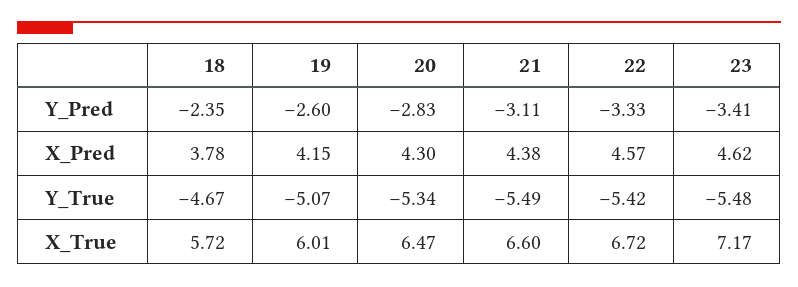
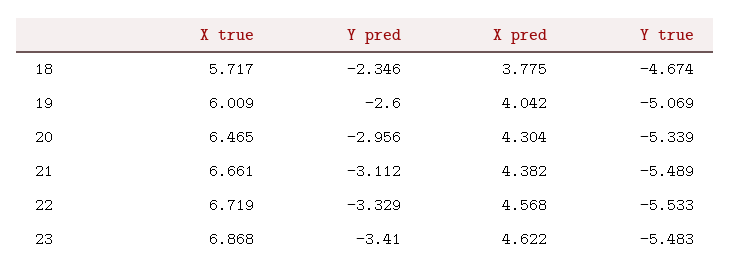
  {
    "18": {
      "Y_Pred": -2.346,
      "X_Pred": 3.775,
      "Y_True": -4.674,
      "X_True": 5.717
    },
    "19": {
      "Y_Pred": -2.6,
-     "X_Pred": 4.15,
+     "X_Pred": 4.042,
      "Y_True": -5.069,
      "X_True": 6.009
    },
    "20": {
-     "Y_Pred": -2.83,
+     "Y_Pred": -2.956,
      "X_Pred": 4.304,
      "Y_True": -5.339,
      "X_True": 6.465
    },
    "21": {
      "Y_Pred": -3.112,
      "X_Pred": 4.382,
      "Y_True": -5.489,
-     "X_True": 6.6
+     "X_True": 6.661
    },
    "22": {
      "Y_Pred": -3.329,
      "X_Pred": 4.568,
-     "Y_True": -5.42,
+     "Y_True": -5.533,
      "X_True": 6.719
    },
    "23": {
      "Y_Pred": -3.41,
      "X_Pred": 4.622,
      "Y_True": -5.483,
-     "X_True": 7.17
+     "X_True": 6.868
    }
  }

